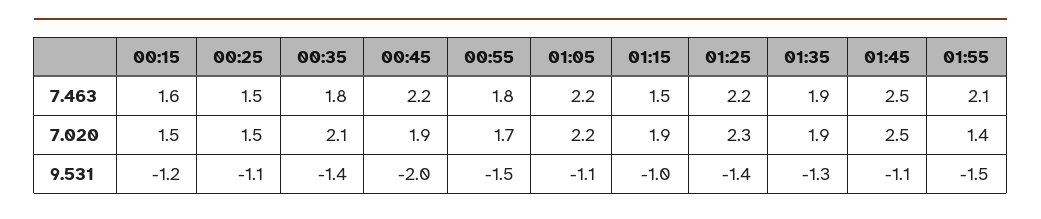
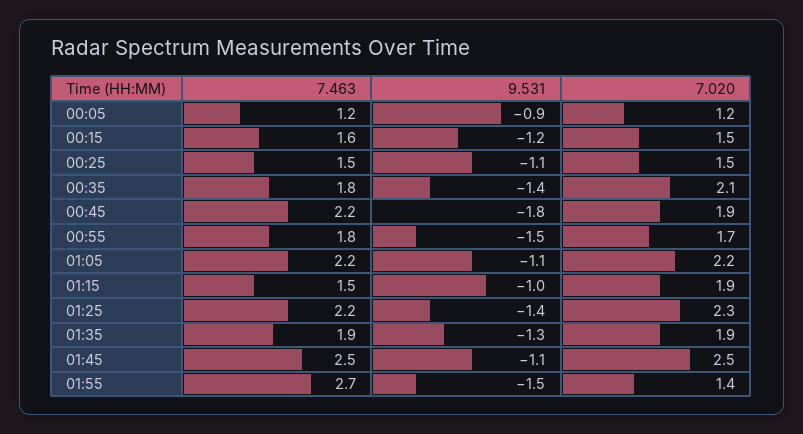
  {
    "00:15": {
      "7.463": 1.6,
      "7.020": 1.5,
      "9.531": -1.2
    },
    "00:25": {
      "7.463": 1.5,
      "7.020": 1.5,
      "9.531": -1.1
    },
    "00:35": {
      "7.463": 1.8,
      "7.020": 2.1,
      "9.531": -1.4
    },
    "00:45": {
      "7.463": 2.2,
      "7.020": 1.9,
-     "9.531": -2
+     "9.531": -1.8
    },
    "00:55": {
      "7.463": 1.8,
      "7.020": 1.7,
      "9.531": -1.5
    },
    "01:05": {
      "7.463": 2.2,
      "7.020": 2.2,
      "9.531": -1.1
    },
    "01:15": {
      "7.463": 1.5,
      "7.020": 1.9,
      "9.531": -1
    },
    "01:25": {
      "7.463": 2.2,
      "7.020": 2.3,
      "9.531": -1.4
    },
    "01:35": {
      "7.463": 1.9,
      "7.020": 1.9,
      "9.531": -1.3
    },
    "01:45": {
      "7.463": 2.5,
      "7.020": 2.5,
      "9.531": -1.1
    },
    "01:55": {
-     "7.463": 2.1,
+     "7.463": 2.7,
      "7.020": 1.4,
      "9.531": -1.5
-   }
+   },
+   "00:05": {
+     "7.463": 1.2,
+     "9.531": -0.9,
+     "7.020": 1.2
+   }
  }

